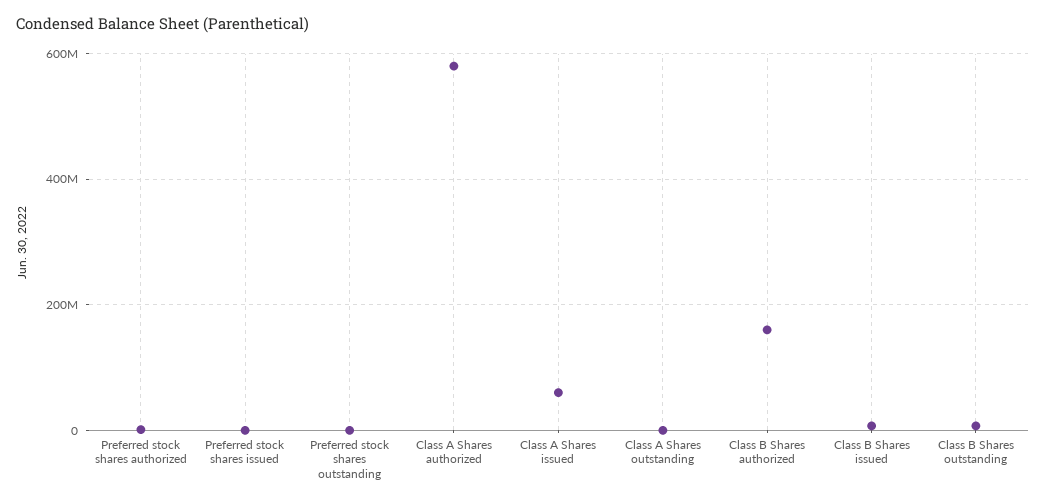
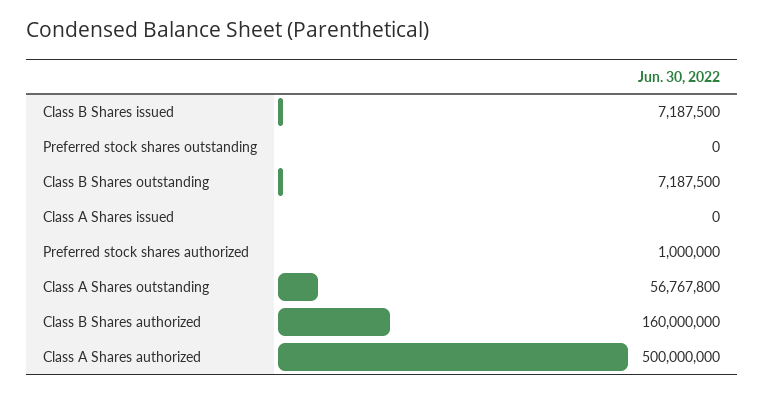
  {
    "Preferred stock shares authorized": 1000000,
-   "Preferred stock shares issued": 0,
    "Preferred stock shares outstanding": 0,
-   "Class A Shares authorized": 580000000,
+   "Class A Shares authorized": 500000000,
-   "Class A Shares issued": 60000000,
+   "Class A Shares issued": 0,
-   "Class A Shares outstanding": 0,
+   "Class A Shares outstanding": 56767800,
    "Class B Shares authorized": 160000000,
    "Class B Shares issued": 7187500,
    "Class B Shares outstanding": 7187500
  }

